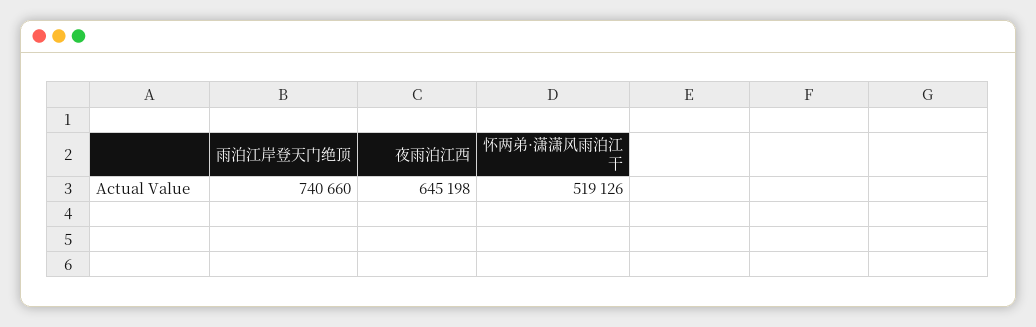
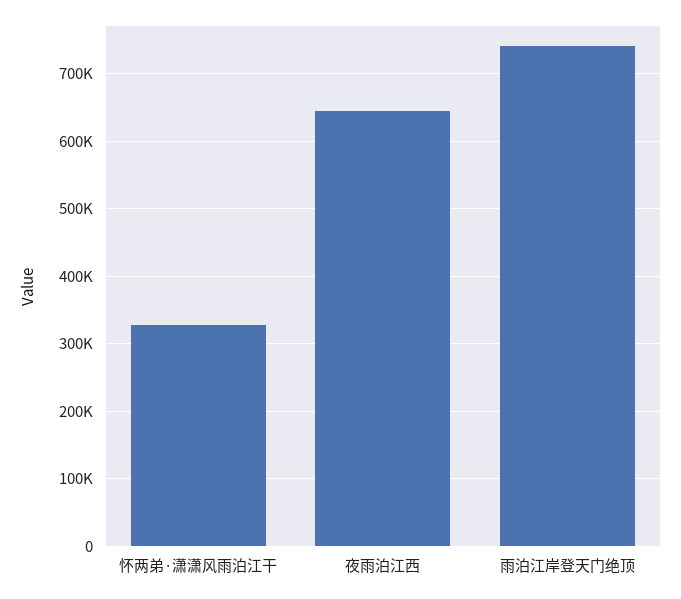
  {
    "雨泊江岸登天门绝顶": 740660,
    "夜雨泊江西": 645198,
-   "怀两弟·潇潇风雨泊江干": 519126
+   "怀两弟·潇潇风雨泊江干": 330000
  }

